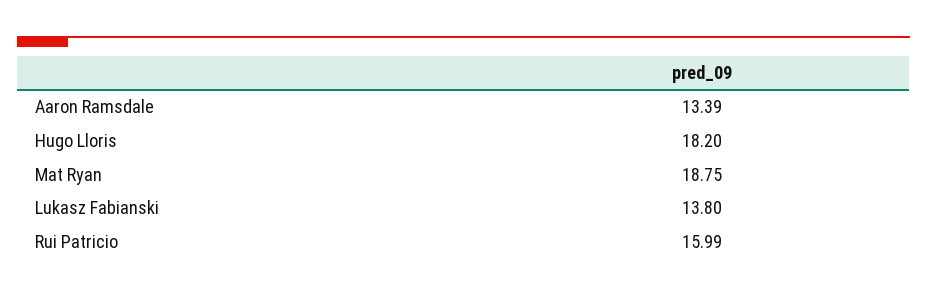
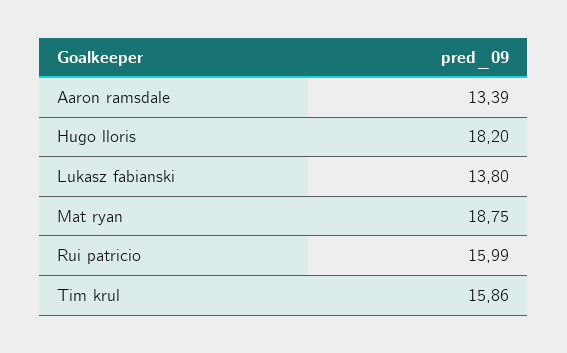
  {
    "Aaron Ramsdale": 13.39,
    "Hugo Lloris": 18.2,
    "Mat Ryan": 18.75,
    "Lukasz Fabianski": 13.8,
-   "Rui Patricio": 15.99
+   "Rui Patricio": 15.99,
+   "Tim krul": 15.86
  }

